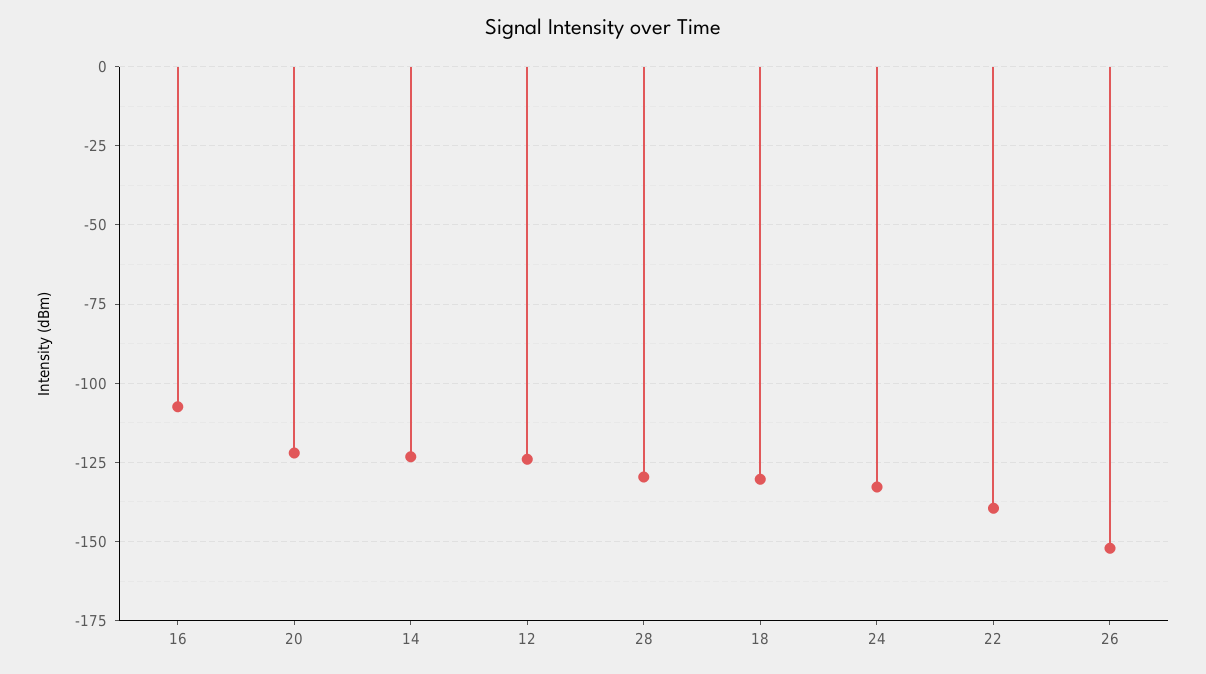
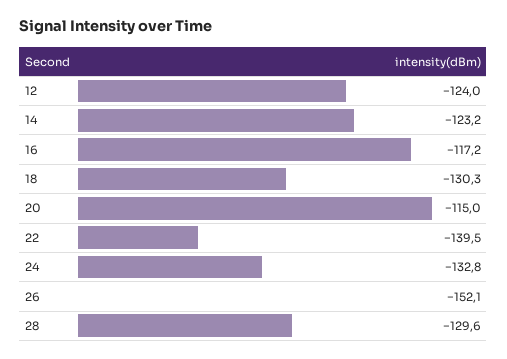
  {
-   "16": -107.5,
+   "16": -117.2,
-   "20": -122.5,
+   "20": -115,
    "14": -123.2,
    "12": -124,
    "28": -129.6,
    "18": -130.3,
    "24": -132.8,
    "22": -139.5,
    "26": -152.1
  }

